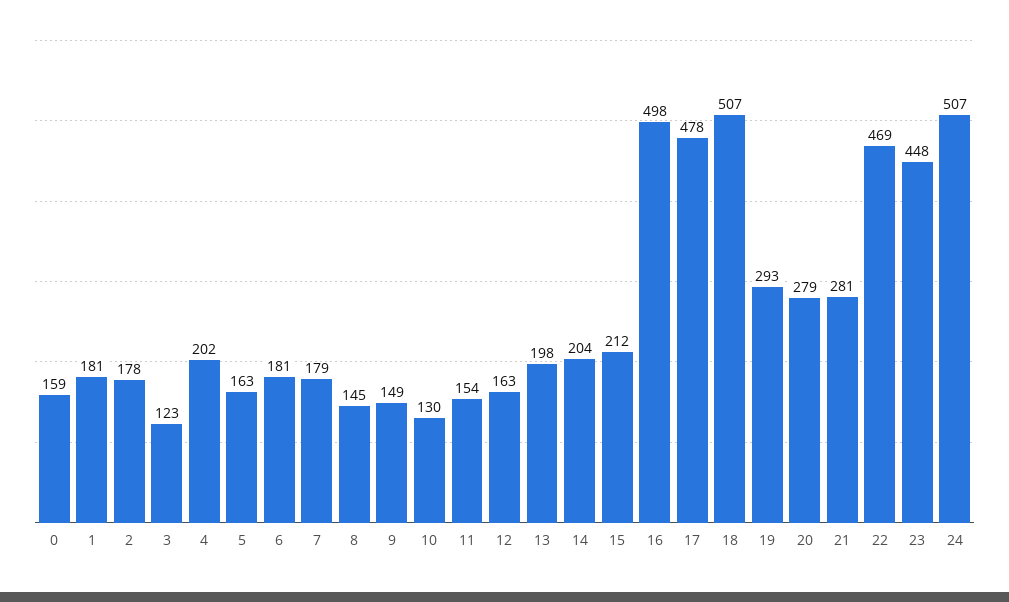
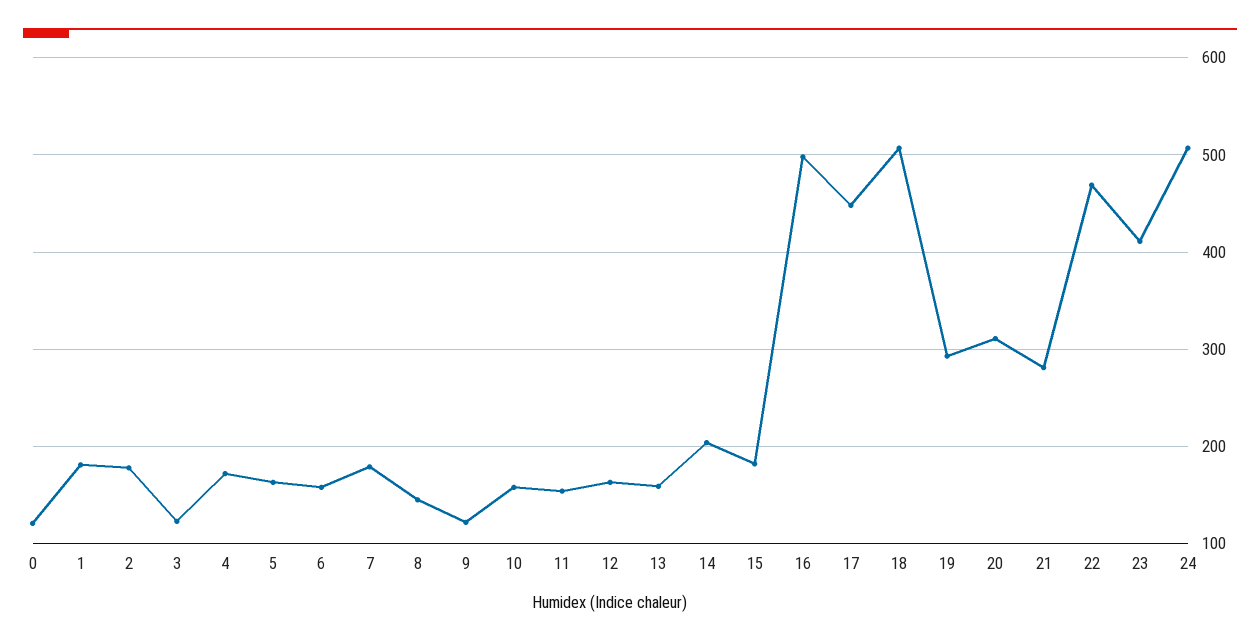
  {
-   "0": 159,
+   "0": 120,
    "1": 181,
    "2": 178,
    "3": 123,
-   "4": 202,
+   "4": 170,
    "5": 163,
-   "6": 181,
+   "6": 160,
    "7": 179,
    "8": 145,
-   "9": 149,
+   "9": 120,
-   "10": 130,
+   "10": 160,
    "11": 154,
    "12": 163,
-   "13": 198,
+   "13": 160,
    "14": 204,
-   "15": 212,
+   "15": 180,
    "16": 498,
-   "17": 478,
+   "17": 450,
    "18": 507,
    "19": 293,
-   "20": 279,
+   "20": 310,
    "21": 281,
    "22": 469,
-   "23": 448,
+   "23": 410,
    "24": 507
  }

